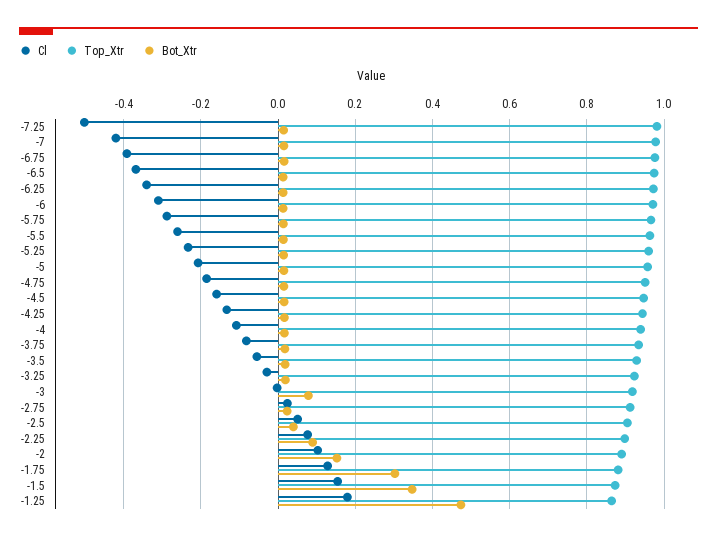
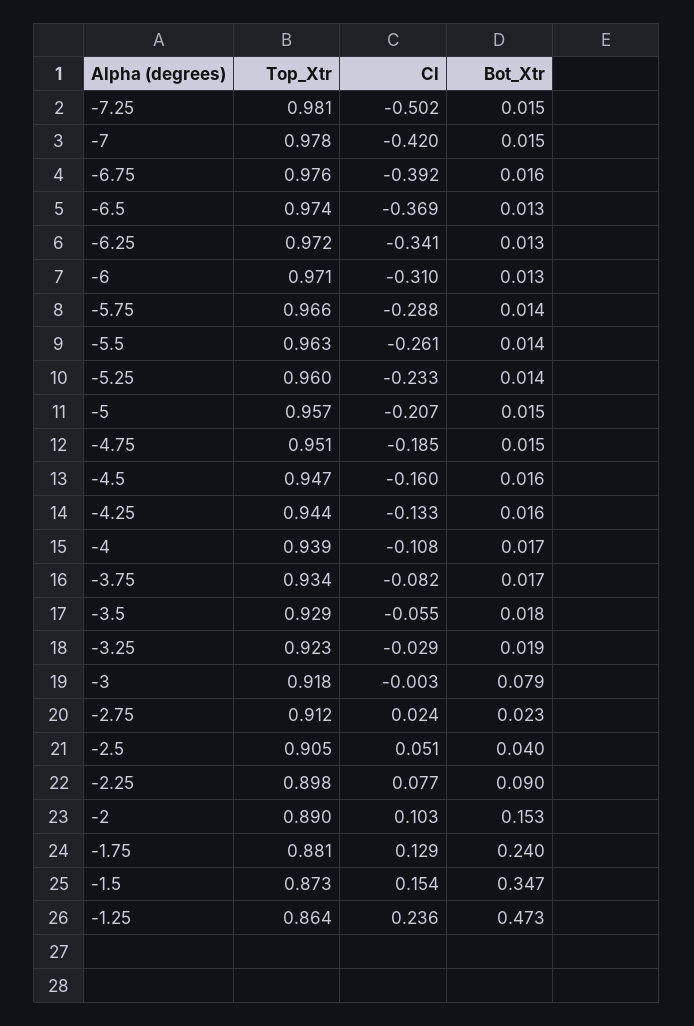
  {
    "Cl": {
      "-7.25": -0.502,
      "-7": -0.42,
      "-6.75": -0.392,
      "-6.5": -0.369,
      "-6.25": -0.341,
      "-6": -0.31,
      "-5.75": -0.288,
      "-5.5": -0.261,
      "-5.25": -0.233,
      "-5": -0.207,
      "-4.75": -0.185,
      "-4.5": -0.16,
      "-4.25": -0.133,
      "-4": -0.108,
      "-3.75": -0.082,
      "-3.5": -0.055,
      "-3.25": -0.029,
      "-3": -0.003,
      "-2.75": 0.024,
      "-2.5": 0.051,
      "-2.25": 0.077,
      "-2": 0.103,
      "-1.75": 0.129,
      "-1.5": 0.154,
-     "-1.25": 0.18
+     "-1.25": 0.236
    },
    "Top_Xtr": {
      "-7.25": 0.981,
      "-7": 0.978,
      "-6.75": 0.976,
      "-6.5": 0.974,
      "-6.25": 0.972,
      "-6": 0.971,
      "-5.75": 0.966,
      "-5.5": 0.963,
      "-5.25": 0.96,
      "-5": 0.957,
      "-4.75": 0.951,
      "-4.5": 0.947,
      "-4.25": 0.944,
      "-4": 0.939,
      "-3.75": 0.934,
      "-3.5": 0.929,
      "-3.25": 0.923,
      "-3": 0.918,
      "-2.75": 0.912,
      "-2.5": 0.905,
      "-2.25": 0.898,
      "-2": 0.89,
      "-1.75": 0.881,
      "-1.5": 0.873,
      "-1.25": 0.864
    },
    "Bot_Xtr": {
      "-7.25": 0.015,
      "-7": 0.015,
      "-6.75": 0.016,
      "-6.5": 0.013,
      "-6.25": 0.013,
      "-6": 0.013,
      "-5.75": 0.014,
      "-5.5": 0.014,
      "-5.25": 0.014,
      "-5": 0.015,
      "-4.75": 0.015,
      "-4.5": 0.016,
      "-4.25": 0.016,
      "-4": 0.017,
      "-3.75": 0.017,
      "-3.5": 0.018,
      "-3.25": 0.019,
      "-3": 0.079,
      "-2.75": 0.023,
      "-2.5": 0.04,
      "-2.25": 0.09,
      "-2": 0.153,
-     "-1.75": 0.3,
+     "-1.75": 0.24,
      "-1.5": 0.347,
      "-1.25": 0.473
    }
  }

